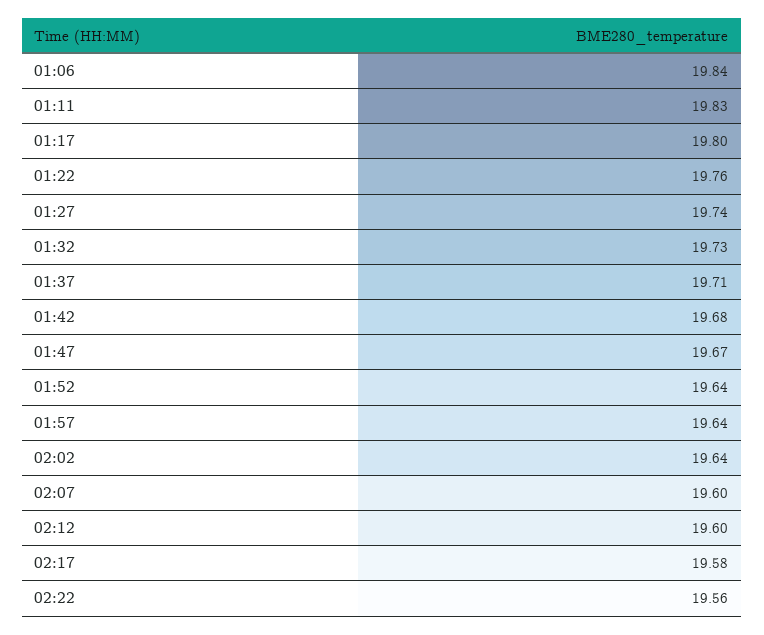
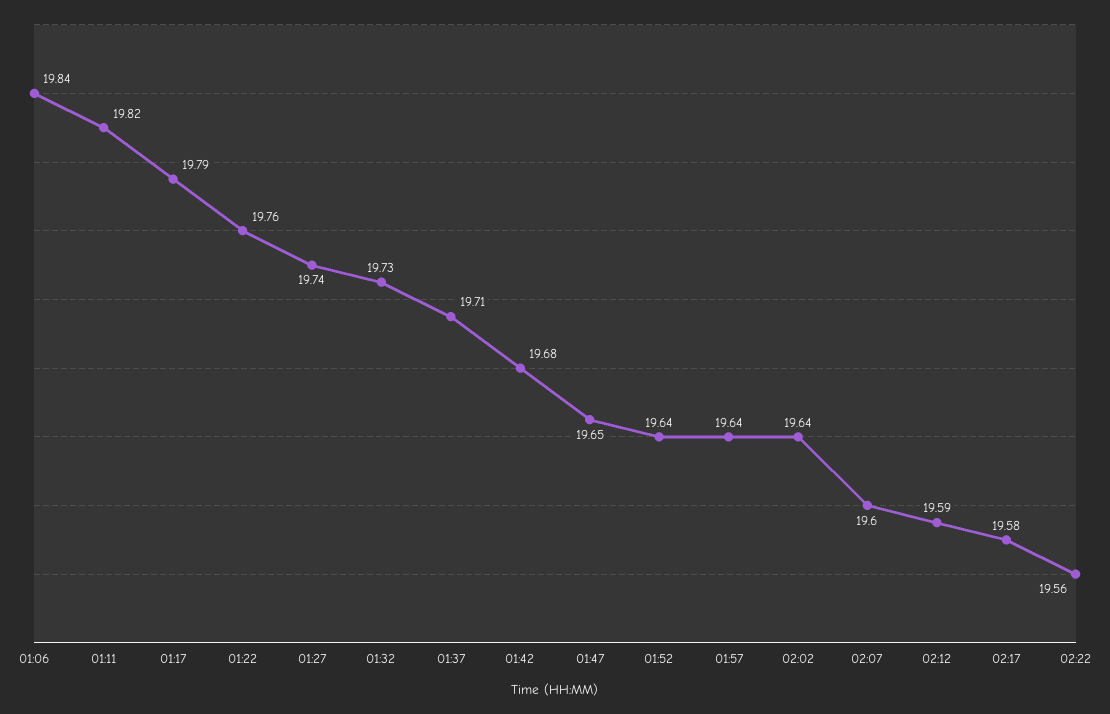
  {
    "01:06": 19.84,
-   "01:11": 19.83,
+   "01:11": 19.82,
-   "01:17": 19.8,
+   "01:17": 19.79,
    "01:22": 19.76,
    "01:27": 19.74,
    "01:32": 19.73,
    "01:37": 19.71,
    "01:42": 19.68,
-   "01:47": 19.67,
+   "01:47": 19.65,
    "01:52": 19.64,
    "01:57": 19.64,
    "02:02": 19.64,
    "02:07": 19.6,
-   "02:12": 19.6,
+   "02:12": 19.59,
    "02:17": 19.58,
    "02:22": 19.56
  }

